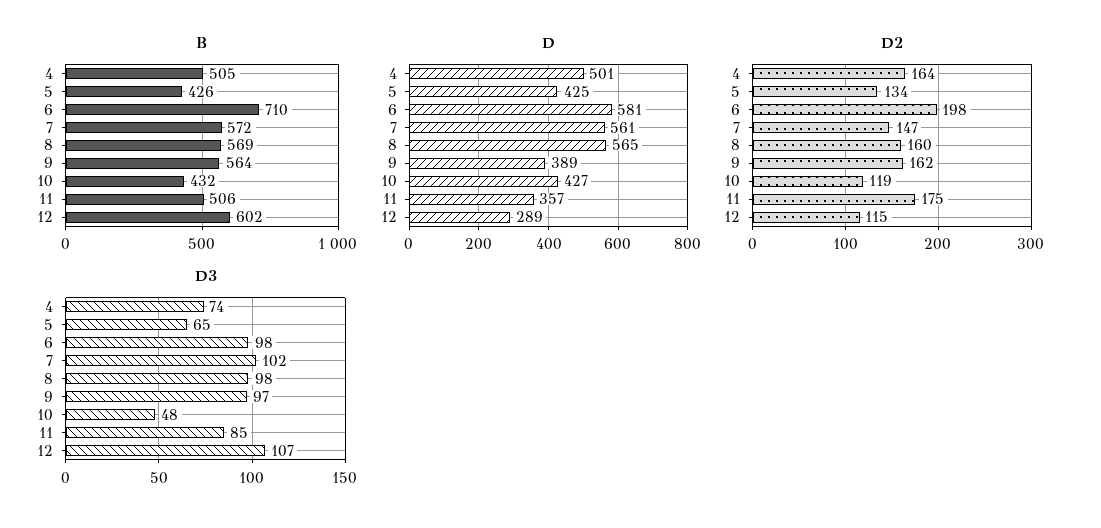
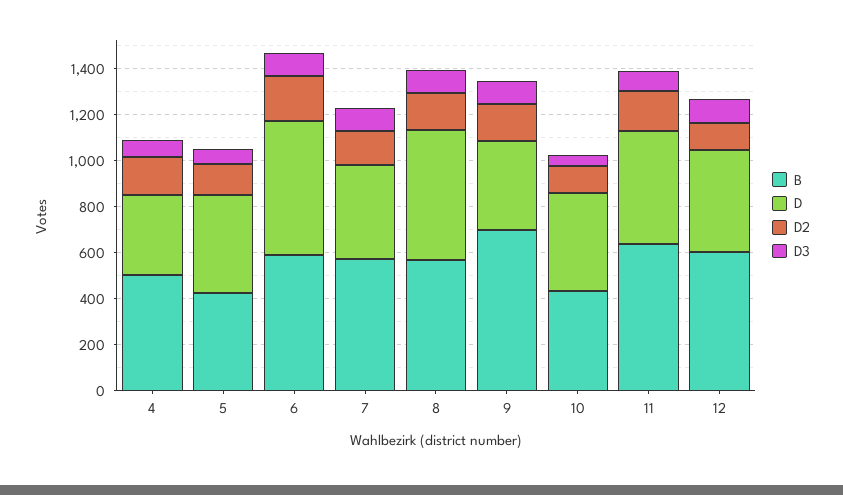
  {
    "B": {
      "4": 505,
      "5": 426,
-     "6": 710,
+     "6": 600,
      "7": 572,
      "8": 569,
-     "9": 564,
+     "9": 700,
      "10": 432,
-     "11": 506,
+     "11": 650,
      "12": 602
    },
    "D": {
-     "4": 501,
+     "4": 350,
      "5": 425,
      "6": 581,
-     "7": 561,
+     "7": 400,
      "8": 565,
      "9": 389,
      "10": 427,
-     "11": 357,
+     "11": 500,
-     "12": 289
+     "12": 450
    },
    "D2": {
      "4": 164,
      "5": 134,
      "6": 198,
      "7": 147,
      "8": 160,
      "9": 162,
      "10": 119,
      "11": 175,
      "12": 115
    },
    "D3": {
      "4": 74,
      "5": 65,
      "6": 98,
      "7": 102,
      "8": 98,
      "9": 97,
      "10": 48,
      "11": 85,
      "12": 107
    }
  }

